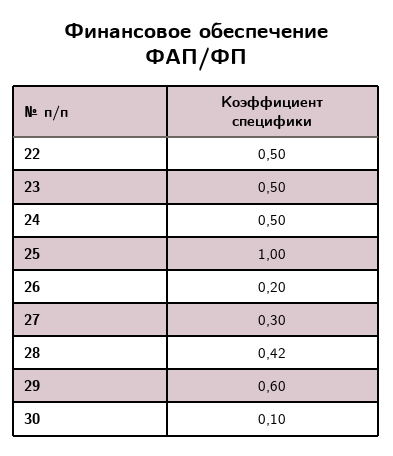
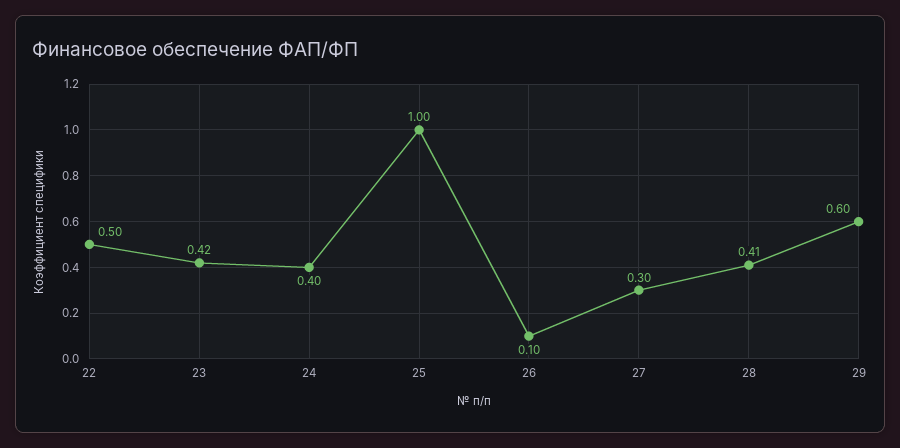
  {
    "22": 0.5,
-   "23": 0.5,
+   "23": 0.42,
-   "24": 0.5,
+   "24": 0.4,
    "25": 1,
-   "26": 0.2,
+   "26": 0.1,
    "27": 0.3,
-   "28": 0.42,
+   "28": 0.41,
-   "29": 0.6,
+   "29": 0.6
-   "30": 0.1
  }

